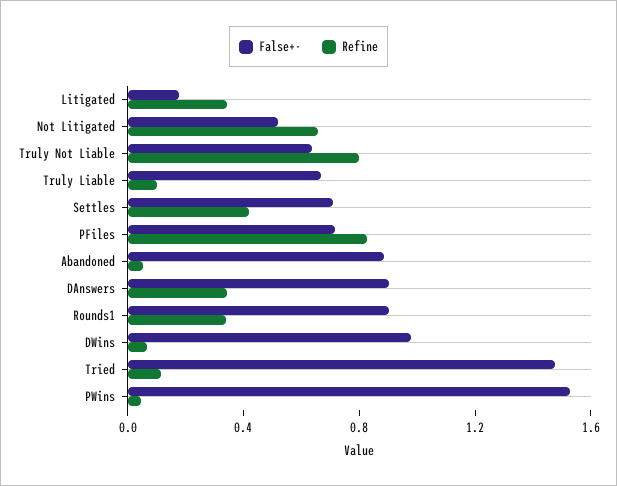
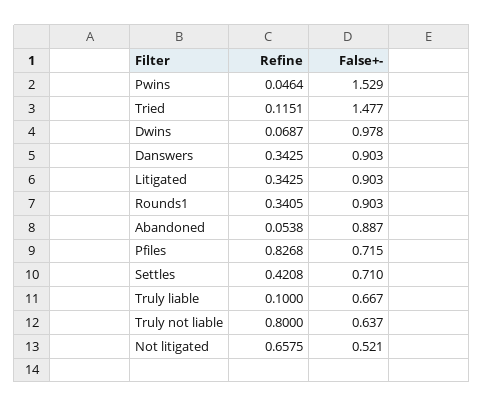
  {
    "False+-": {
-     "Litigated": 0.2,
+     "Litigated": 0.903,
      "Not Litigated": 0.521,
      "Truly Not Liable": 0.637,
      "Truly Liable": 0.667,
      "Settles": 0.71,
      "PFiles": 0.715,
      "Abandoned": 0.887,
      "DAnswers": 0.903,
      "Rounds1": 0.903,
      "DWins": 0.978,
      "Tried": 1.477,
      "PWins": 1.529
    },
    "Refine": {
      "Litigated": 0.3425,
      "Not Litigated": 0.6575,
      "Truly Not Liable": 0.8,
      "Truly Liable": 0.1,
      "Settles": 0.4208,
      "PFiles": 0.8268,
      "Abandoned": 0.0538,
      "DAnswers": 0.3425,
      "Rounds1": 0.3405,
      "DWins": 0.0687,
      "Tried": 0.1151,
      "PWins": 0.0464
    }
  }

